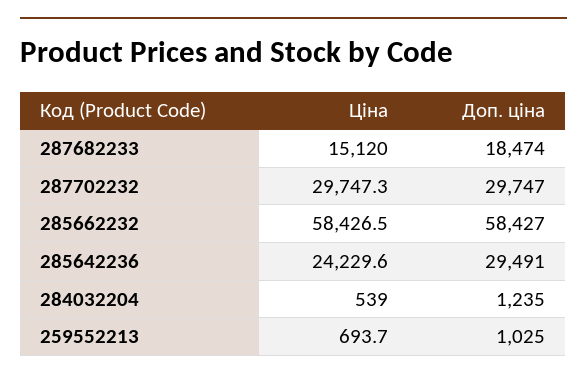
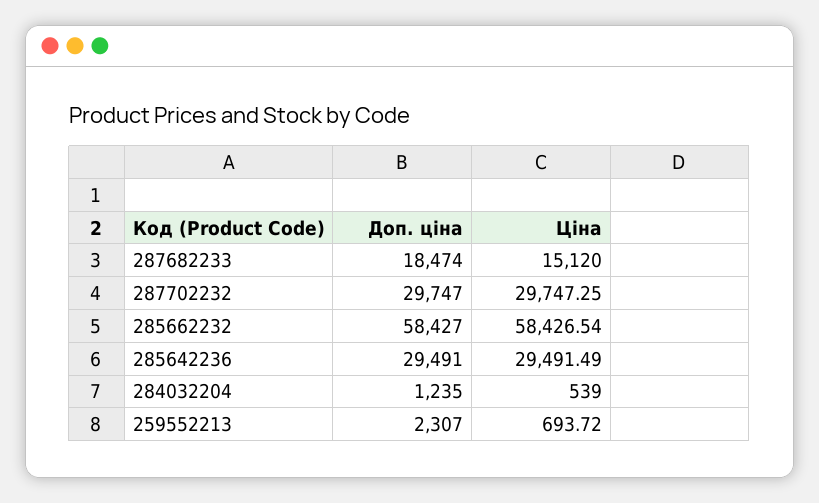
  {
    "Ціна": {
      "287682233": 15120,
      "287702232": 29747.25,
      "285662232": 58426.54,
-     "285642236": 24229.6,
+     "285642236": 29491.49,
      "284032204": 539,
      "259552213": 693.72
    },
    "Доп. ціна": {
      "287682233": 18474,
      "287702232": 29747,
      "285662232": 58427,
      "285642236": 29491,
      "284032204": 1235,
-     "259552213": 1025
+     "259552213": 2307
    }
  }

